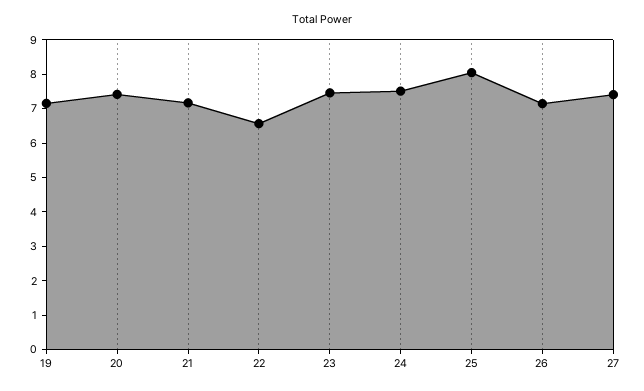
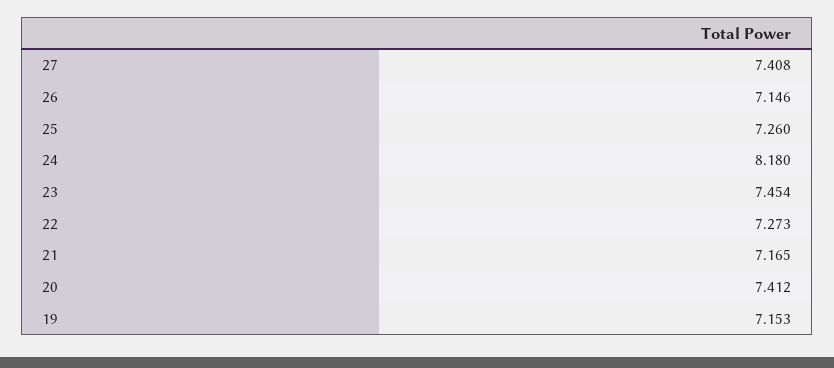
  {
    "19": 7.153,
    "20": 7.412,
    "21": 7.165,
-   "22": 6.5,
+   "22": 7.273,
    "23": 7.454,
-   "24": 7.5,
+   "24": 8.18,
-   "25": 8,
+   "25": 7.26,
    "26": 7.146,
    "27": 7.408
  }

